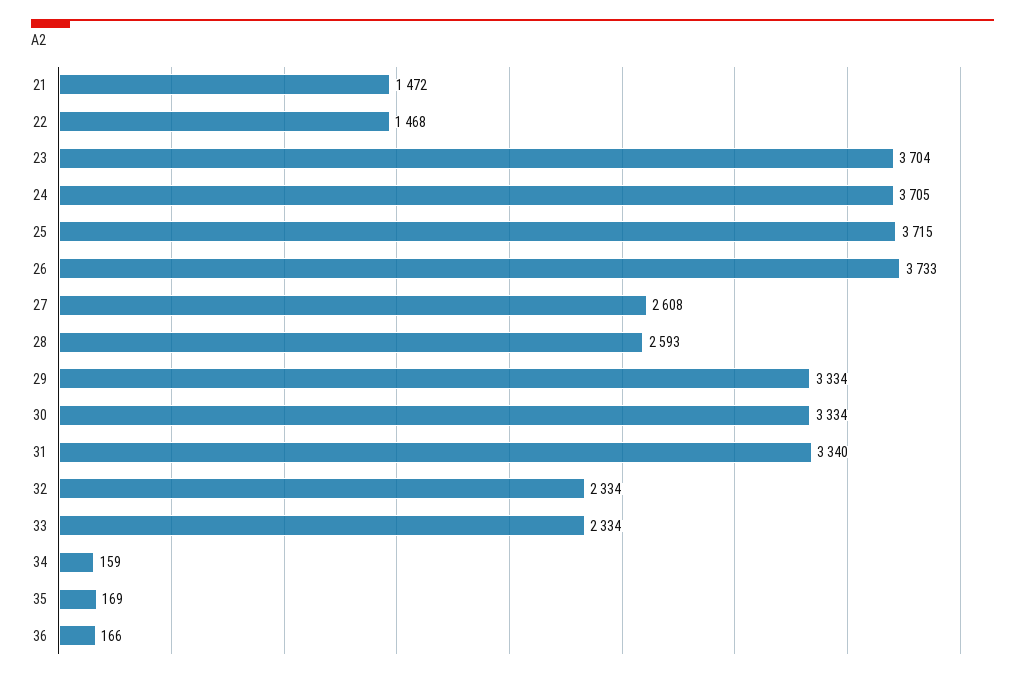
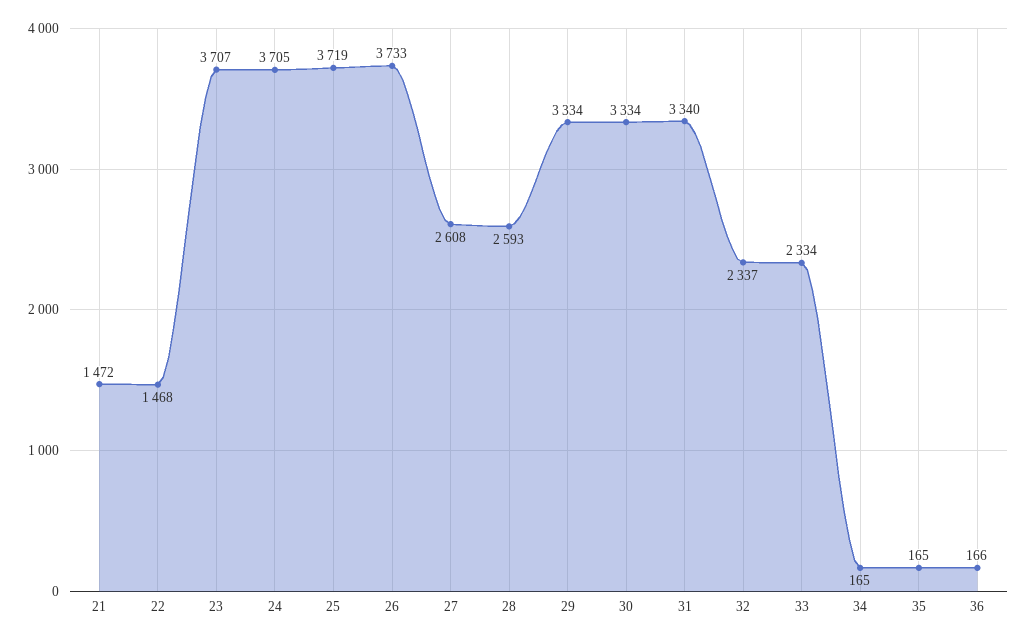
  {
    "21": 1472,
    "22": 1468,
-   "23": 3704,
+   "23": 3707,
    "24": 3705,
-   "25": 3715,
+   "25": 3719,
    "26": 3733,
    "27": 2608,
    "28": 2593,
    "29": 3334,
    "30": 3334,
    "31": 3340,
-   "32": 2334,
+   "32": 2337,
    "33": 2334,
-   "34": 159,
+   "34": 165,
-   "35": 169,
+   "35": 165,
    "36": 166
  }

